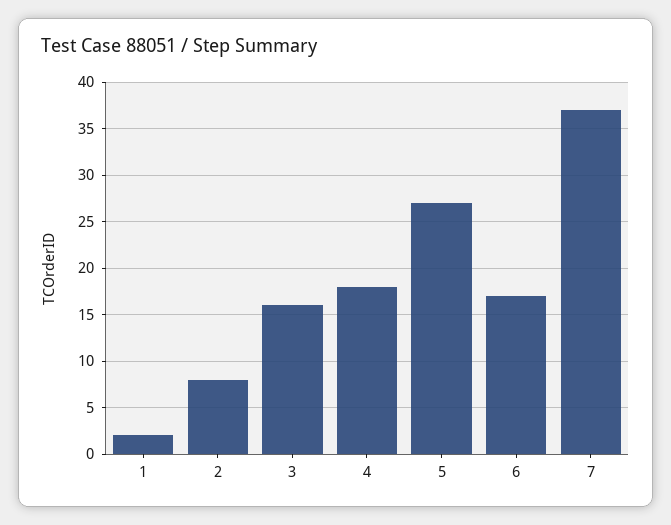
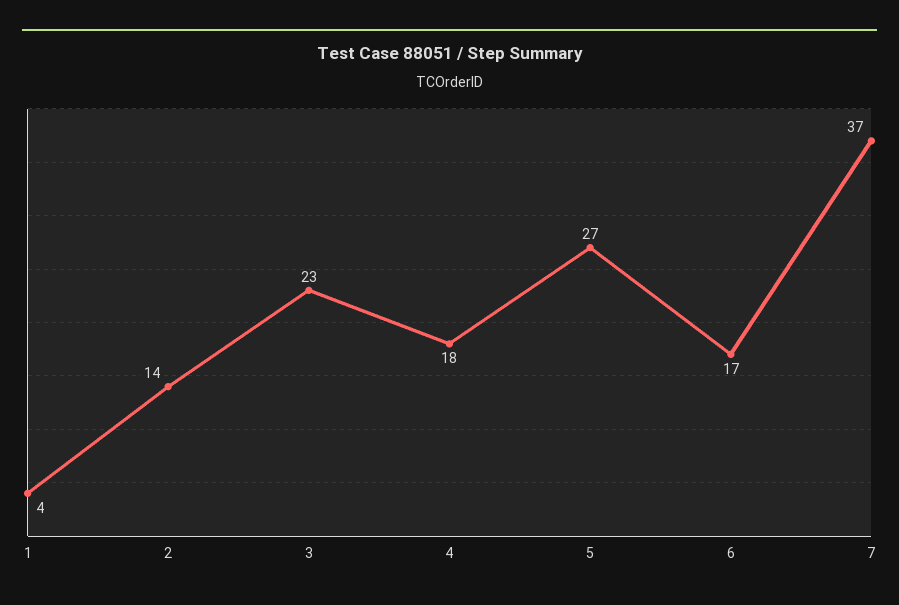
  {
-   "1": 2,
+   "1": 4,
-   "2": 8,
+   "2": 14,
-   "3": 16,
+   "3": 23,
    "4": 18,
    "5": 27,
    "6": 17,
    "7": 37
  }

